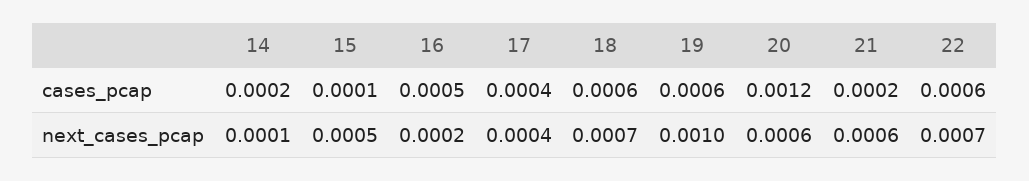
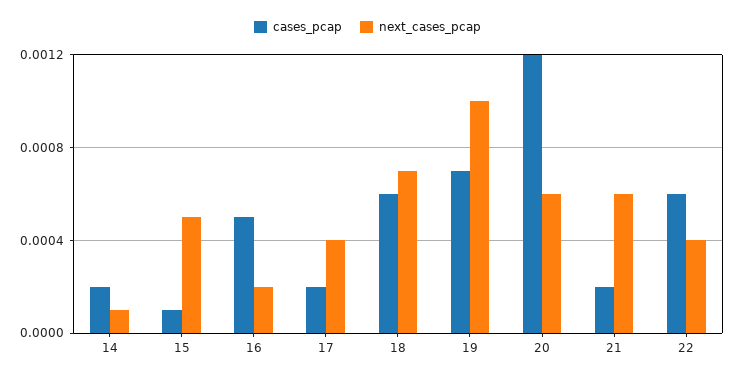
  {
    "cases_pcap": {
      "14": 0.0002,
      "15": 0.0001,
      "16": 0.0005,
-     "17": 0.0004,
+     "17": 0.0002,
      "18": 0.0006,
-     "19": 0.0006,
+     "19": 0.0007,
      "20": 0.0012,
      "21": 0.0002,
      "22": 0.0006
    },
    "next_cases_pcap": {
      "14": 0.0001,
      "15": 0.0005,
      "16": 0.0002,
      "17": 0.0004,
      "18": 0.0007,
      "19": 0.001,
      "20": 0.0006,
      "21": 0.0006,
-     "22": 0.0007
+     "22": 0.0004
    }
  }

